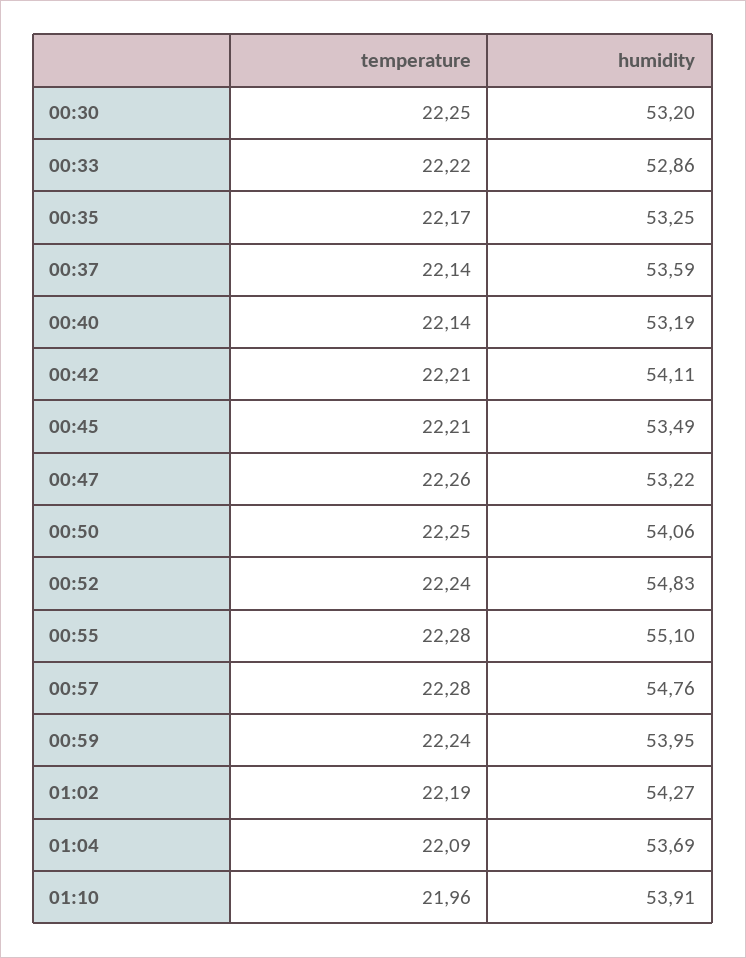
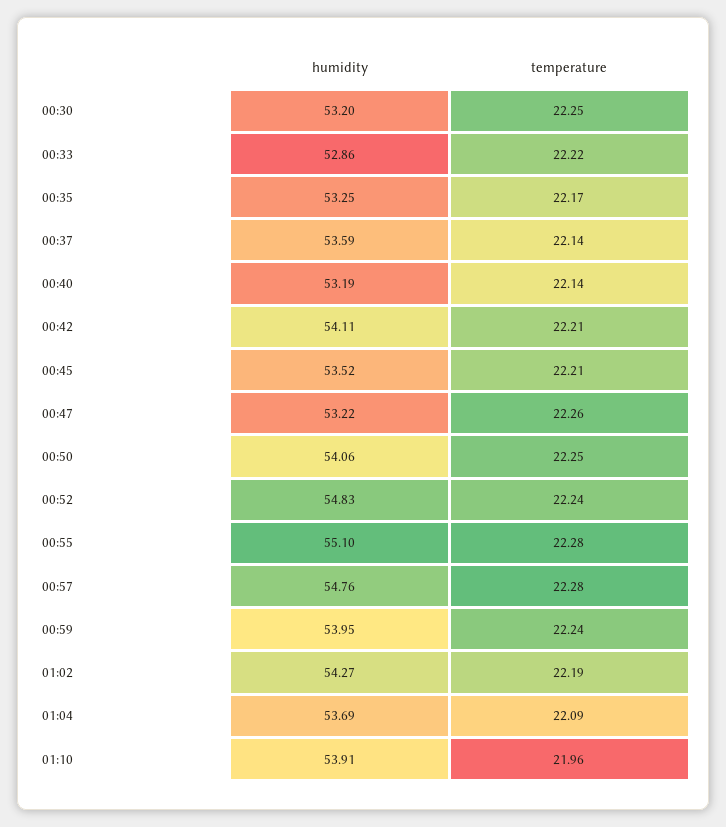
  {
    "temperature": {
      "00:30": 22.25,
      "00:33": 22.22,
      "00:35": 22.17,
      "00:37": 22.14,
      "00:40": 22.14,
      "00:42": 22.21,
      "00:45": 22.21,
      "00:47": 22.26,
      "00:50": 22.25,
      "00:52": 22.24,
      "00:55": 22.28,
      "00:57": 22.28,
      "00:59": 22.24,
      "01:02": 22.19,
      "01:04": 22.09,
      "01:10": 21.96
    },
    "humidity": {
      "00:30": 53.2,
      "00:33": 52.86,
      "00:35": 53.25,
      "00:37": 53.59,
      "00:40": 53.19,
      "00:42": 54.11,
-     "00:45": 53.49,
+     "00:45": 53.52,
      "00:47": 53.22,
      "00:50": 54.06,
      "00:52": 54.83,
      "00:55": 55.1,
      "00:57": 54.76,
      "00:59": 53.95,
      "01:02": 54.27,
      "01:04": 53.69,
      "01:10": 53.91
    }
  }

